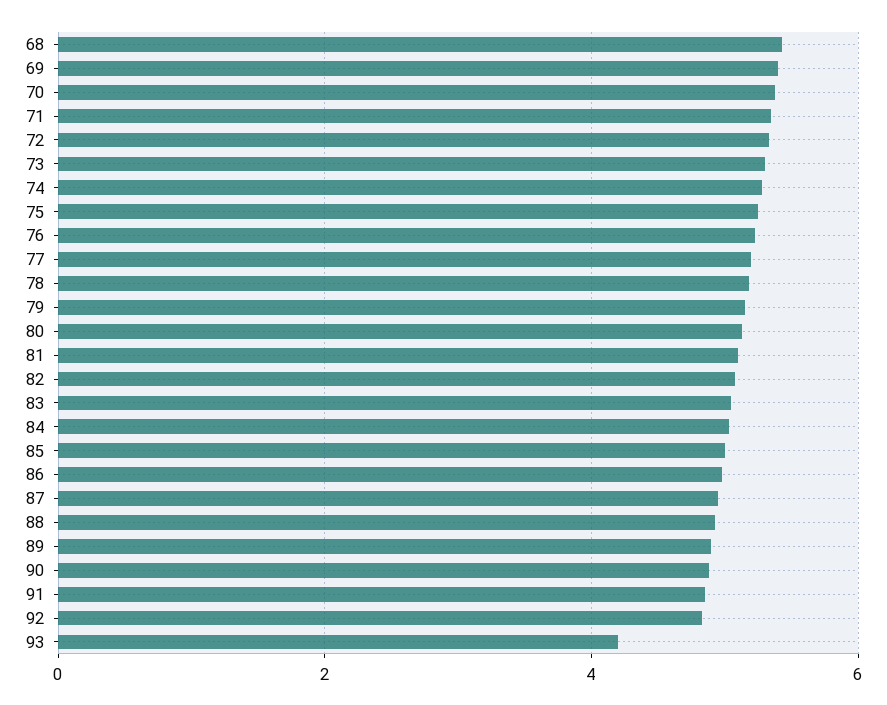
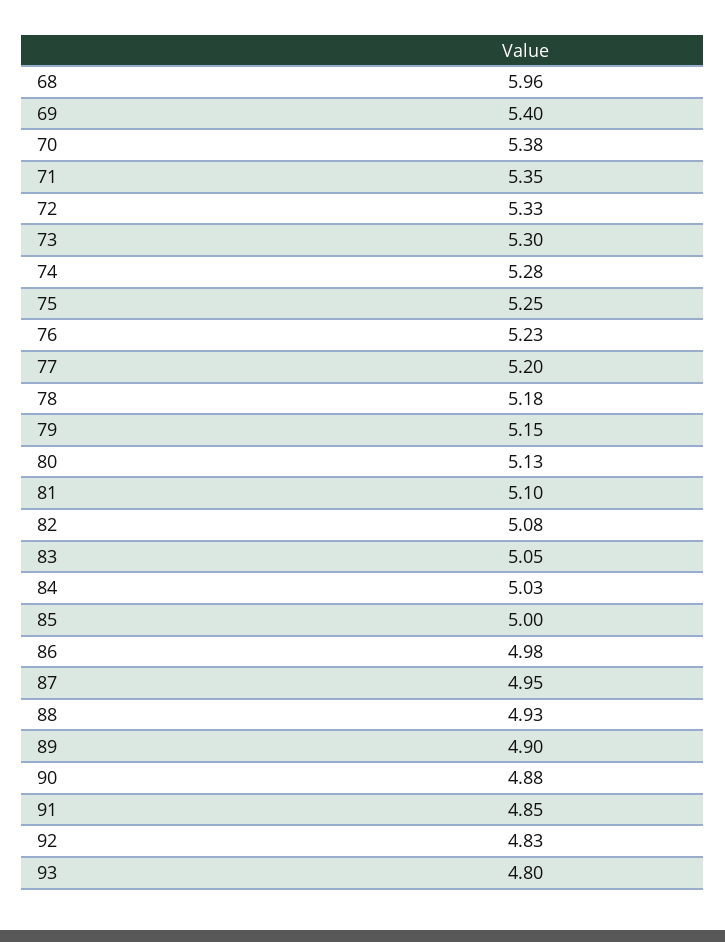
  {
-   "68": 5.4,
+   "68": 5.96,
    "69": 5.4,
    "70": 5.38,
    "71": 5.35,
    "72": 5.33,
    "73": 5.3,
    "74": 5.28,
    "75": 5.25,
    "76": 5.23,
    "77": 5.2,
    "78": 5.18,
    "79": 5.15,
    "80": 5.13,
    "81": 5.1,
    "82": 5.08,
    "83": 5.05,
    "84": 5.03,
    "85": 5,
    "86": 4.98,
    "87": 4.95,
    "88": 4.93,
    "89": 4.9,
    "90": 4.88,
    "91": 4.85,
    "92": 4.83,
-   "93": 4.2
+   "93": 4.8
  }

